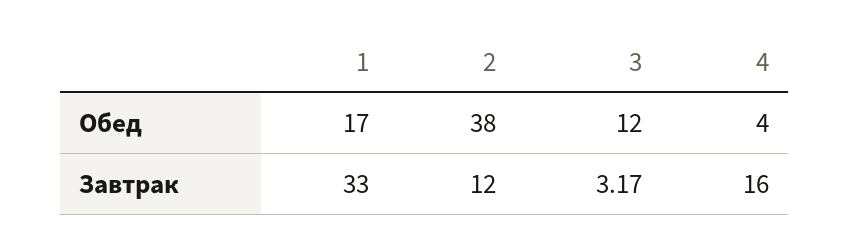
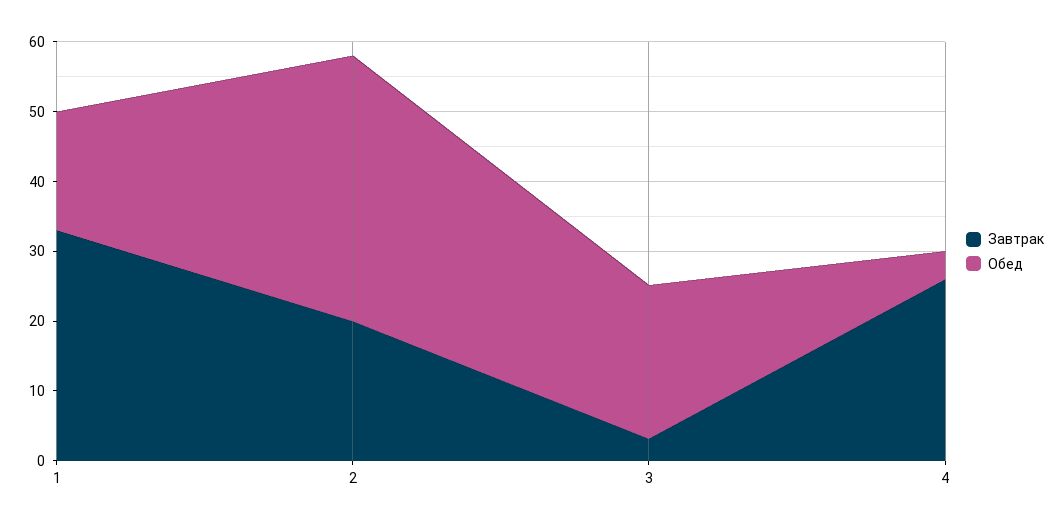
  {
    "Обед": {
      "1": 17,
      "2": 38,
-     "3": 12,
+     "3": 22,
      "4": 4
    },
    "Завтрак": {
      "1": 33,
-     "2": 12,
+     "2": 20,
      "3": 3.17,
-     "4": 16
+     "4": 26
    }
  }

